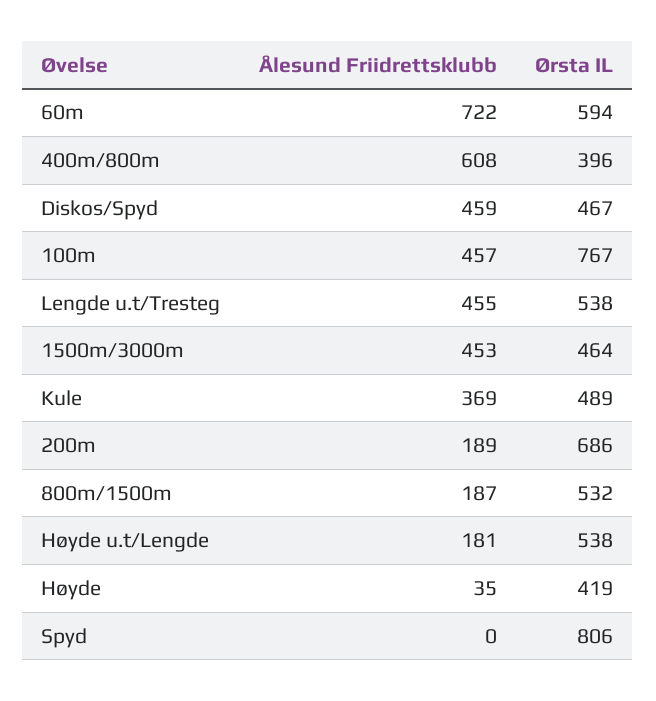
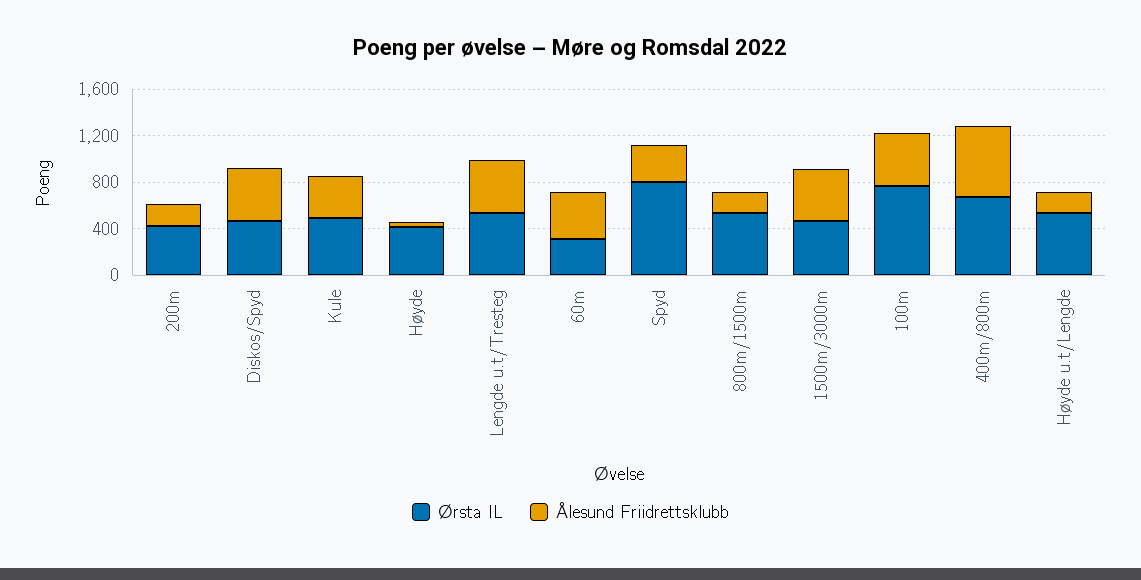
  {
    "Ålesund Friidrettsklubb": {
-     "60m": 722,
+     "60m": 400,
      "400m/800m": 608,
      "Diskos/Spyd": 459,
      "100m": 457,
      "Lengde u.t/Tresteg": 455,
      "1500m/3000m": 453,
      "Kule": 369,
      "200m": 189,
      "800m/1500m": 187,
      "Høyde u.t/Lengde": 181,
      "Høyde": 35,
-     "Spyd": 0
+     "Spyd": 300
    },
    "Ørsta IL": {
-     "60m": 594,
+     "60m": 300,
-     "400m/800m": 396,
+     "400m/800m": 700,
      "Diskos/Spyd": 467,
      "100m": 767,
      "Lengde u.t/Tresteg": 538,
      "1500m/3000m": 464,
      "Kule": 489,
-     "200m": 686,
+     "200m": 400,
      "800m/1500m": 532,
      "Høyde u.t/Lengde": 538,
      "Høyde": 419,
      "Spyd": 806
    }
  }

